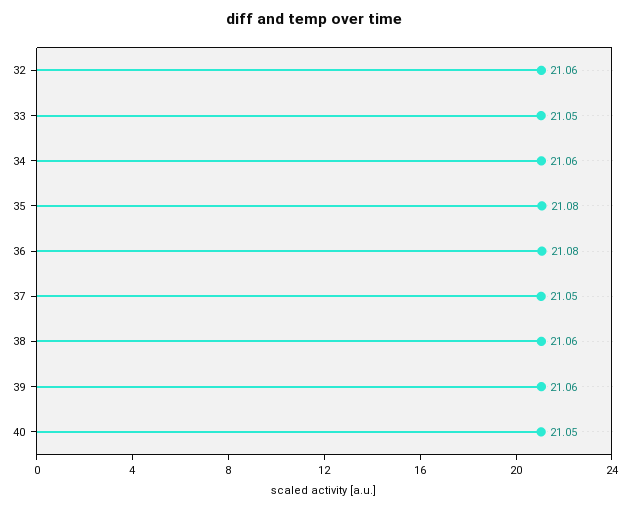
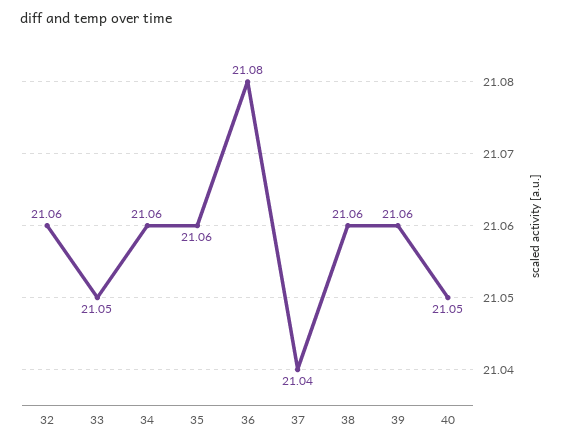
  {
    "32": 21.06,
    "33": 21.05,
    "34": 21.06,
-   "35": 21.08,
+   "35": 21.06,
    "36": 21.08,
-   "37": 21.05,
+   "37": 21.04,
    "38": 21.06,
    "39": 21.06,
    "40": 21.05
  }

